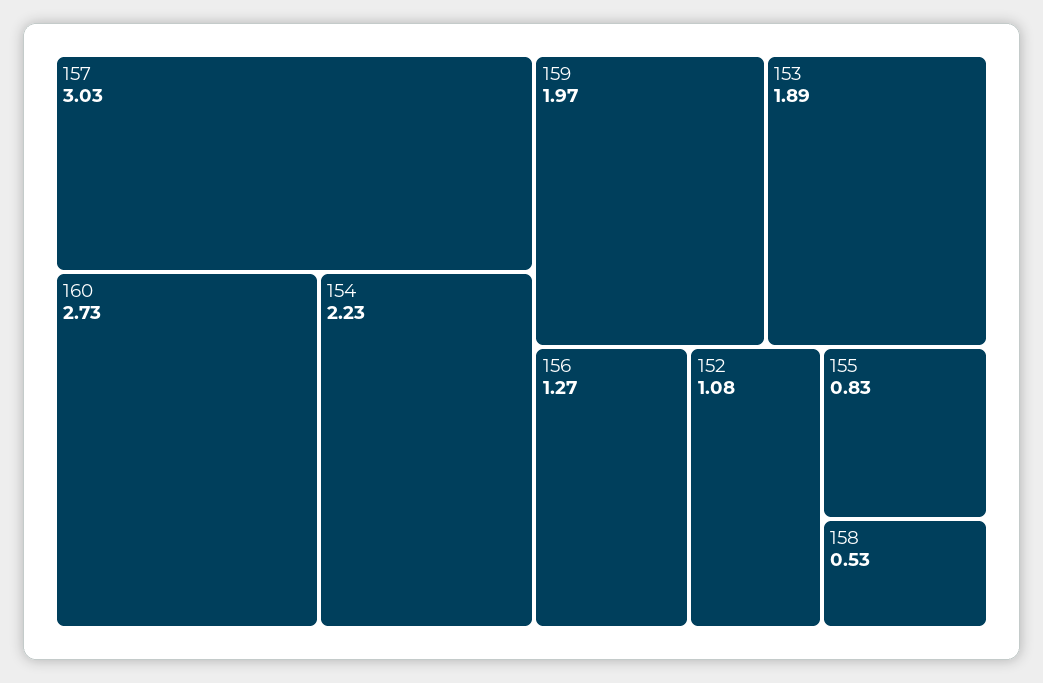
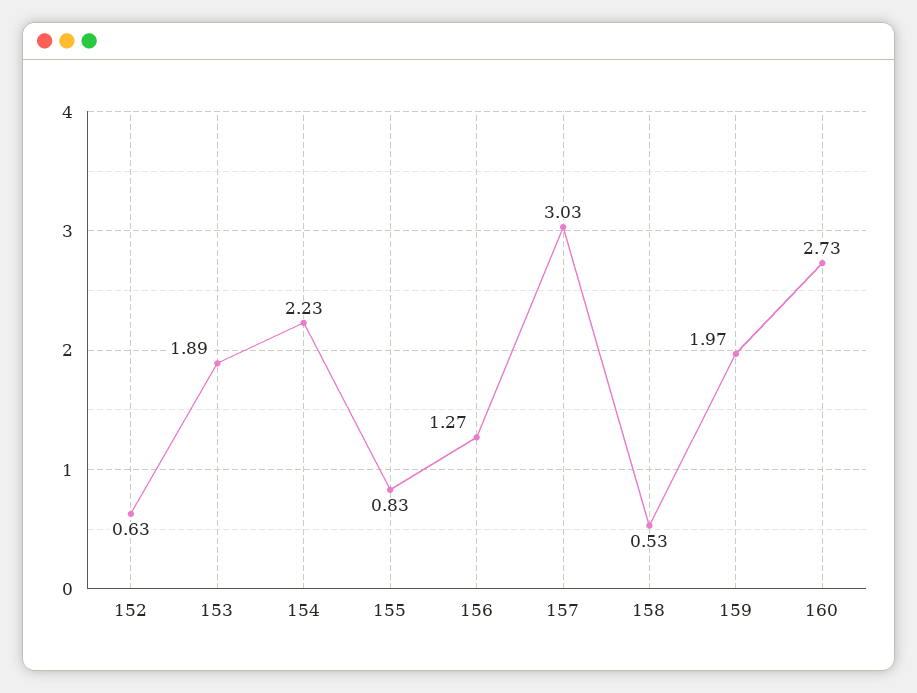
  {
    "157": 3.03,
    "160": 2.73,
    "154": 2.23,
    "159": 1.97,
    "153": 1.89,
    "156": 1.27,
-   "152": 1.08,
+   "152": 0.63,
    "155": 0.83,
    "158": 0.53
  }

